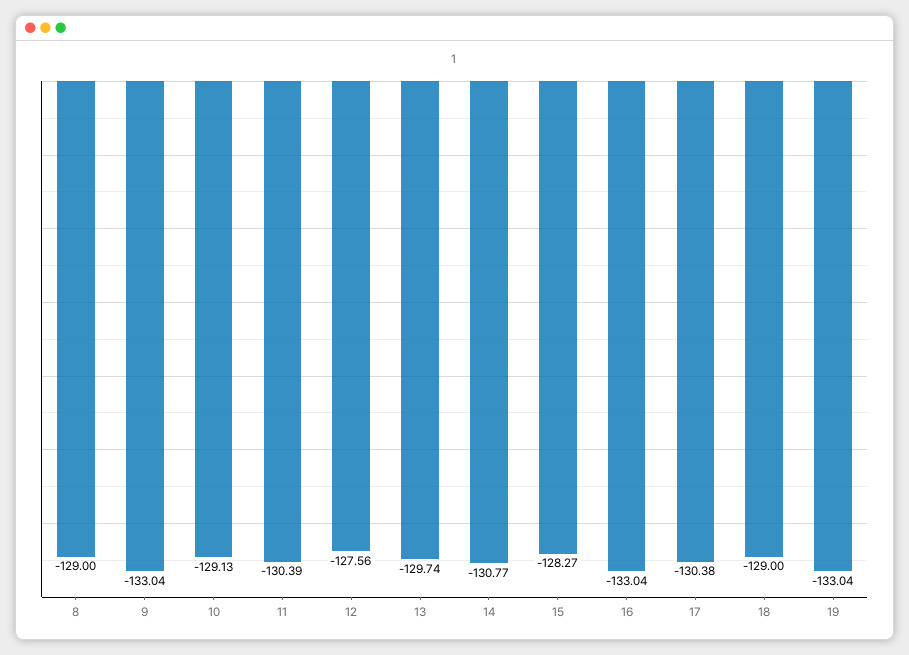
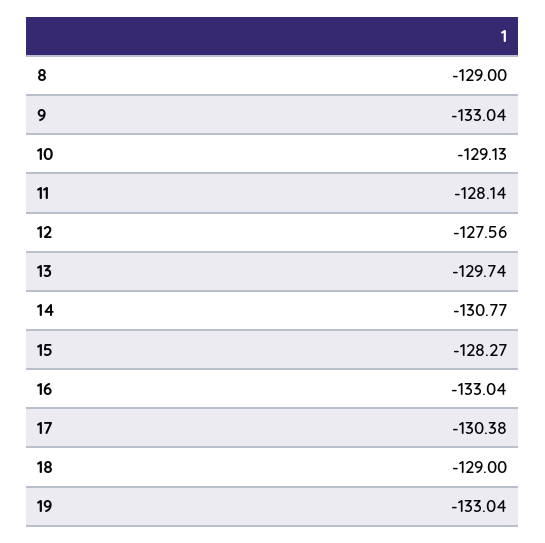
  {
    "8": -129,
    "9": -133.04,
    "10": -129.13,
-   "11": -130.39,
+   "11": -128.14,
    "12": -127.56,
    "13": -129.74,
    "14": -130.77,
    "15": -128.27,
    "16": -133.04,
    "17": -130.38,
    "18": -129,
    "19": -133.04
  }

